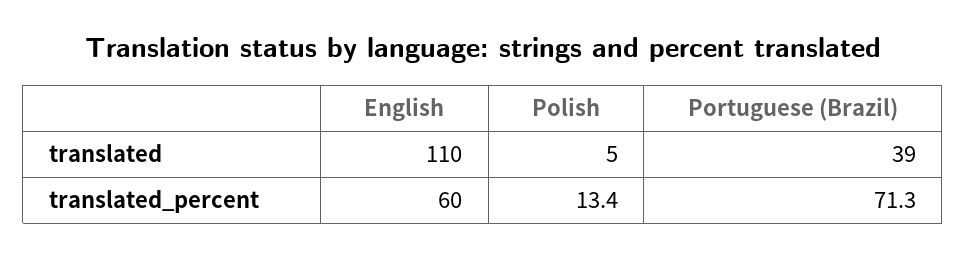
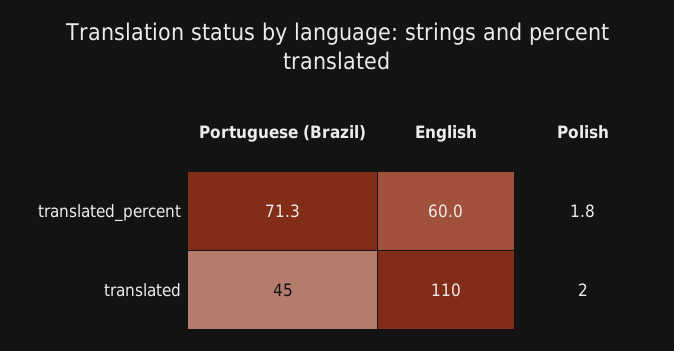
  {
    "English": {
      "translated": 110,
      "translated_percent": 60
    },
    "Polish": {
-     "translated": 5,
+     "translated": 2,
-     "translated_percent": 13.4
+     "translated_percent": 1.8
    },
    "Portuguese (Brazil)": {
-     "translated": 39,
+     "translated": 45,
      "translated_percent": 71.3
    }
  }

